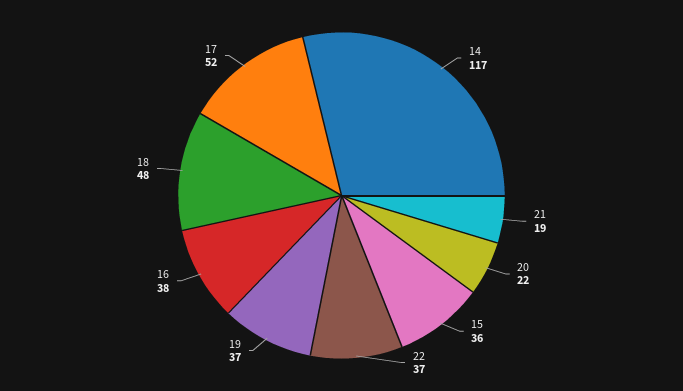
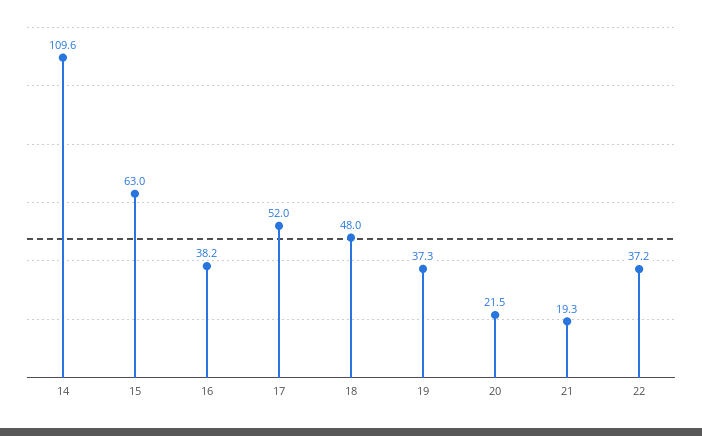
  {
-   "14": 117,
+   "14": 109.6,
    "21": 19.3,
    "20": 21.5,
-   "15": 36,
+   "15": 63,
    "22": 37.2,
    "19": 37.3,
    "16": 38.2,
    "18": 48,
    "17": 52
  }

